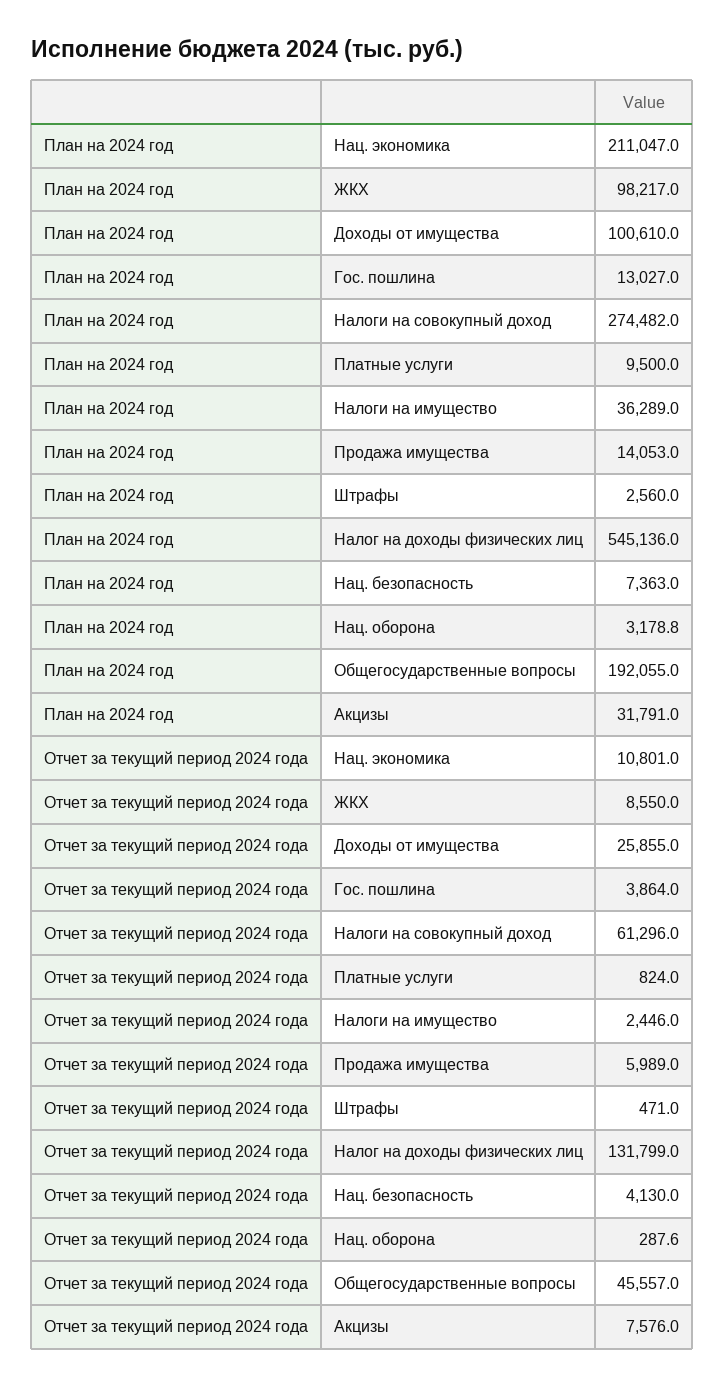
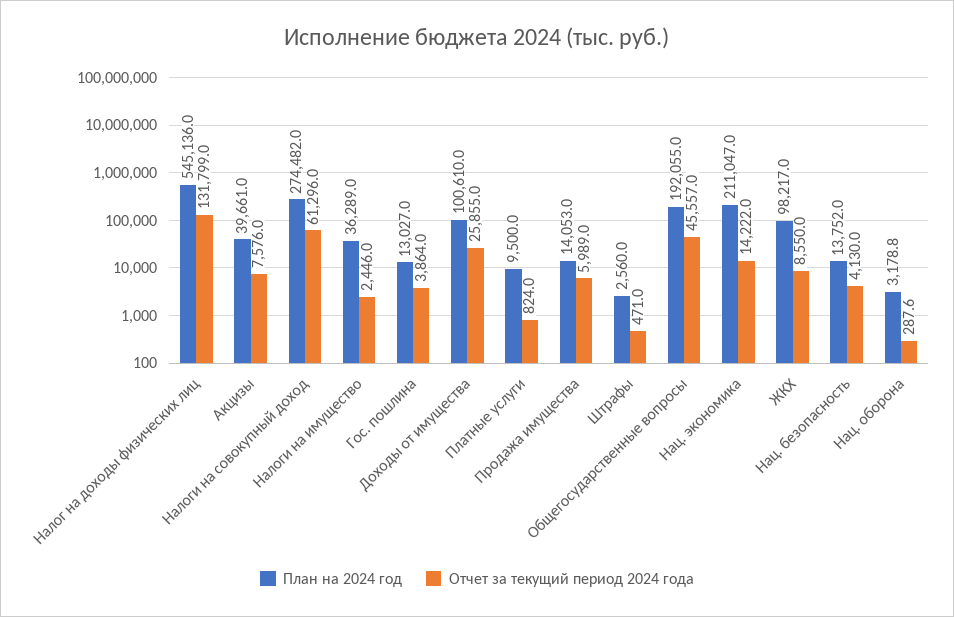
  {
    "План на 2024 год": {
      "Нац. экономика": 211047,
      "ЖКХ": 98217,
      "Доходы от имущества": 100610,
      "Гос. пошлина": 13027,
      "Налоги на совокупный доход": 274482,
      "Платные услуги": 9500,
      "Налоги на имущество": 36289,
      "Продажа имущества": 14053,
      "Штрафы": 2560,
      "Налог на доходы физических лиц": 545136,
-     "Нац. безопасность": 7363,
+     "Нац. безопасность": 13752,
      "Нац. оборона": 3178.8,
      "Общегосударственные вопросы": 192055,
-     "Акцизы": 31791
+     "Акцизы": 39661
    },
    "Отчет за текущий период 2024 года": {
-     "Нац. экономика": 10801,
+     "Нац. экономика": 14222,
      "ЖКХ": 8550,
      "Доходы от имущества": 25855,
      "Гос. пошлина": 3864,
      "Налоги на совокупный доход": 61296,
      "Платные услуги": 824,
      "Налоги на имущество": 2446,
      "Продажа имущества": 5989,
      "Штрафы": 471,
      "Налог на доходы физических лиц": 131799,
      "Нац. безопасность": 4130,
      "Нац. оборона": 287.6,
      "Общегосударственные вопросы": 45557,
      "Акцизы": 7576
    }
  }

